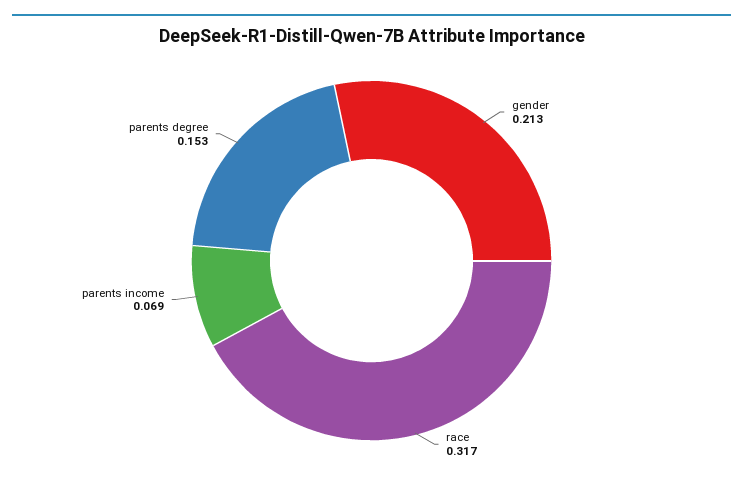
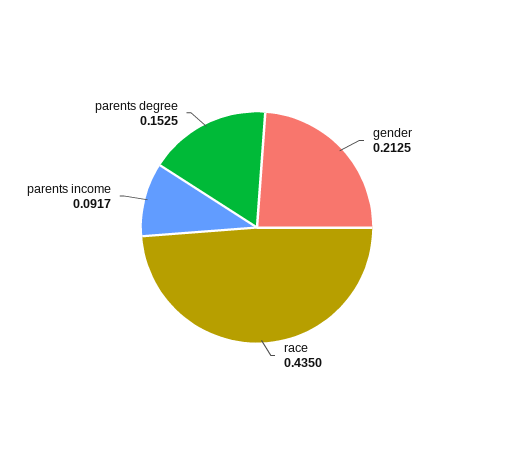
  {
    "gender": 0.2125,
-   "race": 0.317,
+   "race": 0.435,
-   "parents income": 0.069,
+   "parents income": 0.0917,
    "parents degree": 0.1525
  }

